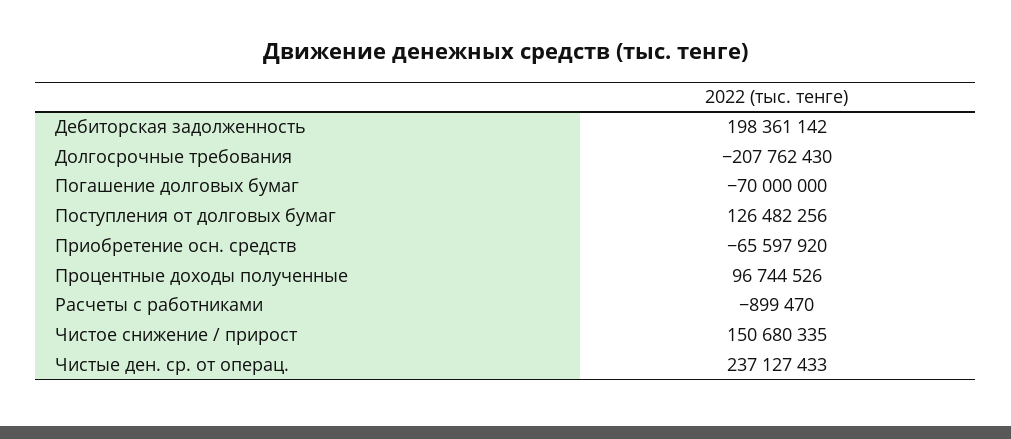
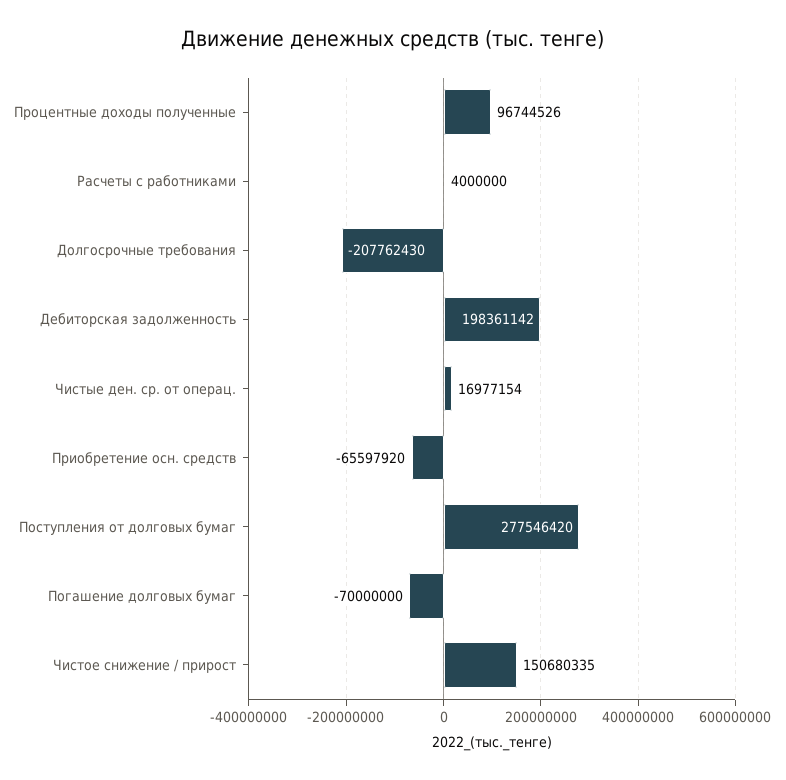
  {
    "Дебиторская задолженность": 198361142,
    "Долгосрочные требования": -207762430,
    "Погашение долговых бумаг": -70000000,
-   "Поступления от долговых бумаг": 126482256,
+   "Поступления от долговых бумаг": 277546420,
    "Приобретение осн. средств": -65597920,
    "Процентные доходы полученные": 96744526,
-   "Расчеты с работниками": -899470,
+   "Расчеты с работниками": 4000000,
    "Чистое снижение / прирост": 150680335,
-   "Чистые ден. ср. от операц.": 237127433
+   "Чистые ден. ср. от операц.": 16977154
  }

